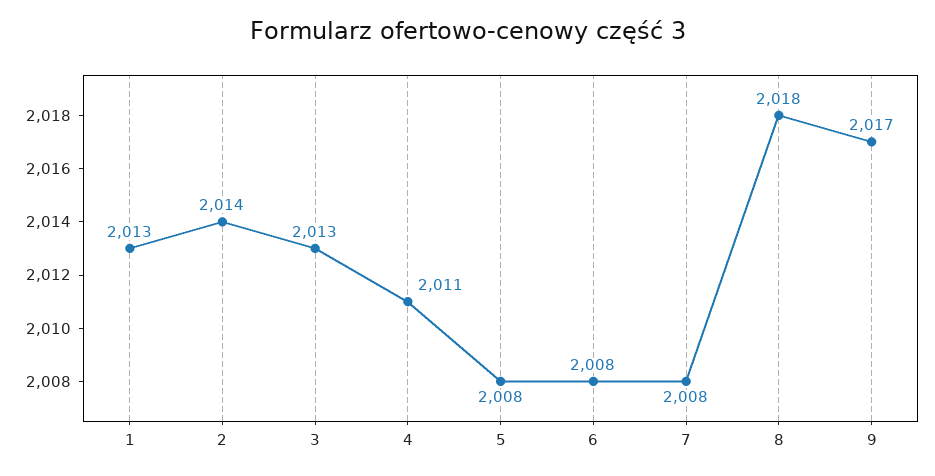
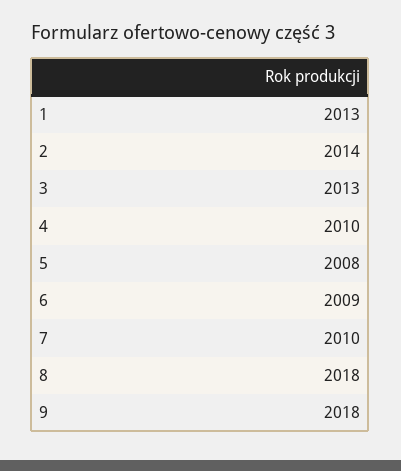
  {
    "1": 2013,
    "2": 2014,
    "3": 2013,
-   "4": 2011,
+   "4": 2010,
    "5": 2008,
-   "6": 2008,
+   "6": 2009,
-   "7": 2008,
+   "7": 2010,
    "8": 2018,
-   "9": 2017
+   "9": 2018
  }

